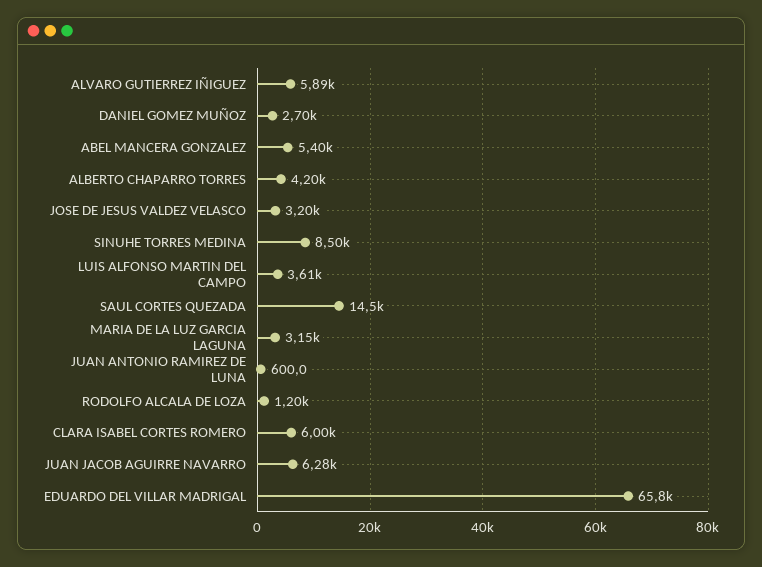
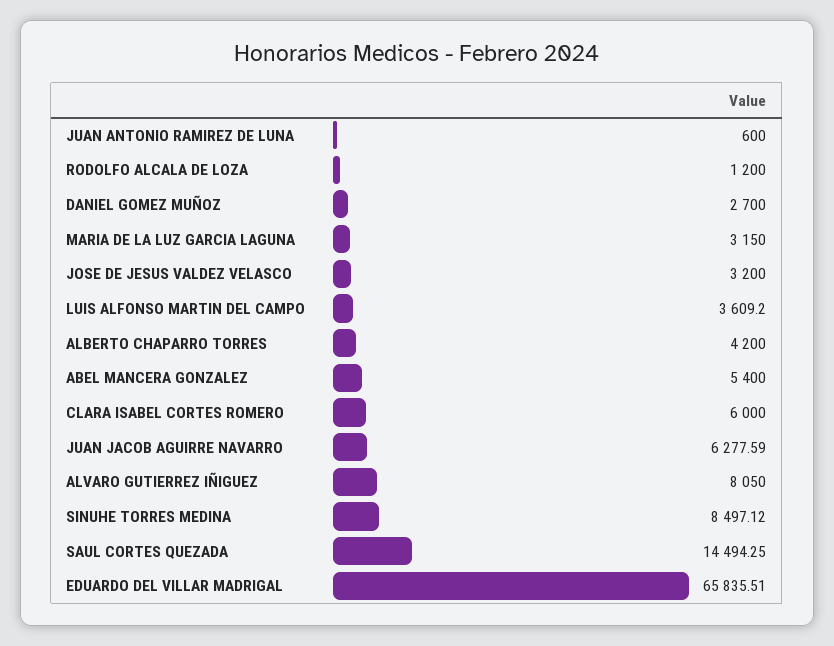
  {
-   "ALVARO GUTIERREZ IÑIGUEZ": 5890,
+   "ALVARO GUTIERREZ IÑIGUEZ": 8050,
    "DANIEL GOMEZ MUÑOZ": 2700,
    "ABEL MANCERA GONZALEZ": 5400,
    "ALBERTO CHAPARRO TORRES": 4200,
    "JOSE DE JESUS VALDEZ VELASCO": 3200,
    "SINUHE TORRES MEDINA": 8497.12,
    "LUIS ALFONSO MARTIN DEL CAMPO": 3609.2,
    "SAUL CORTES QUEZADA": 14494.25,
    "MARIA DE LA LUZ GARCIA LAGUNA": 3150,
    "JUAN ANTONIO RAMIREZ DE LUNA": 600,
    "RODOLFO ALCALA DE LOZA": 1200,
    "CLARA ISABEL CORTES ROMERO": 6000,
    "JUAN JACOB AGUIRRE NAVARRO": 6277.59,
    "EDUARDO DEL VILLAR MADRIGAL": 65835.51
  }

